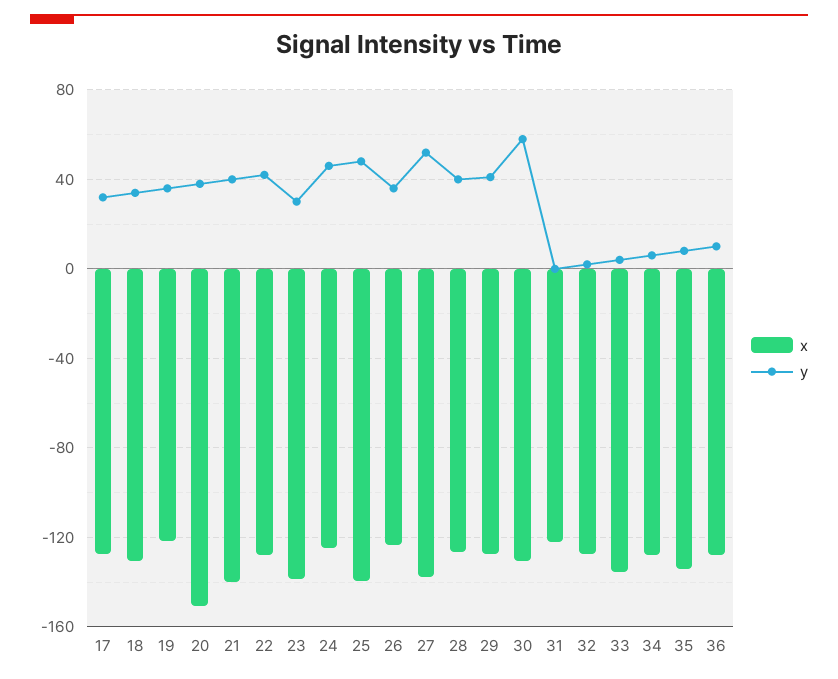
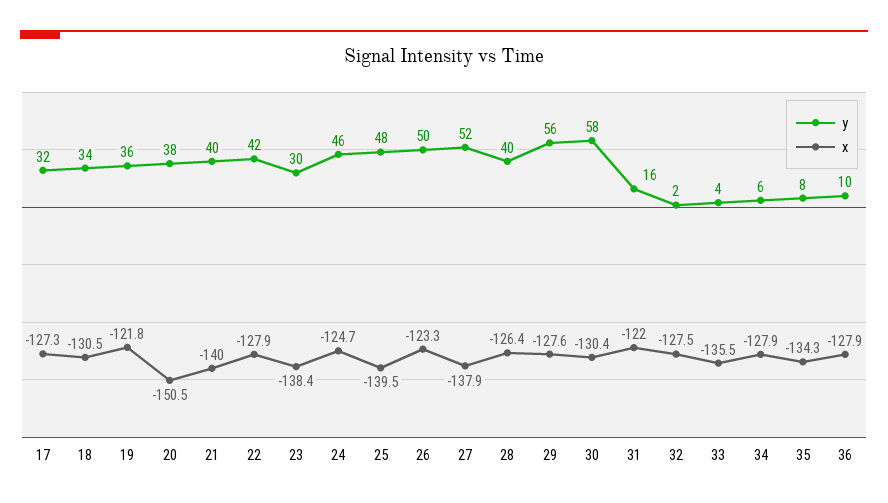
  {
    "x": {
      "17": -127.3,
      "18": -130.5,
      "19": -121.8,
      "20": -150.5,
      "21": -140,
      "22": -127.9,
      "23": -138.4,
      "24": -124.7,
      "25": -139.5,
      "26": -123.3,
      "27": -137.9,
      "28": -126.4,
      "29": -127.6,
      "30": -130.4,
      "31": -122,
      "32": -127.5,
      "33": -135.5,
      "34": -127.9,
      "35": -134.3,
      "36": -127.9
    },
    "y": {
      "17": 32,
      "18": 34,
      "19": 36,
      "20": 38,
      "21": 40,
      "22": 42,
      "23": 30,
      "24": 46,
      "25": 48,
-     "26": 35,
+     "26": 50,
      "27": 52,
      "28": 40,
-     "29": 40,
+     "29": 56,
      "30": 58,
-     "31": 0,
+     "31": 16,
      "32": 2,
      "33": 4,
      "34": 6,
      "35": 8,
      "36": 10
    }
  }

